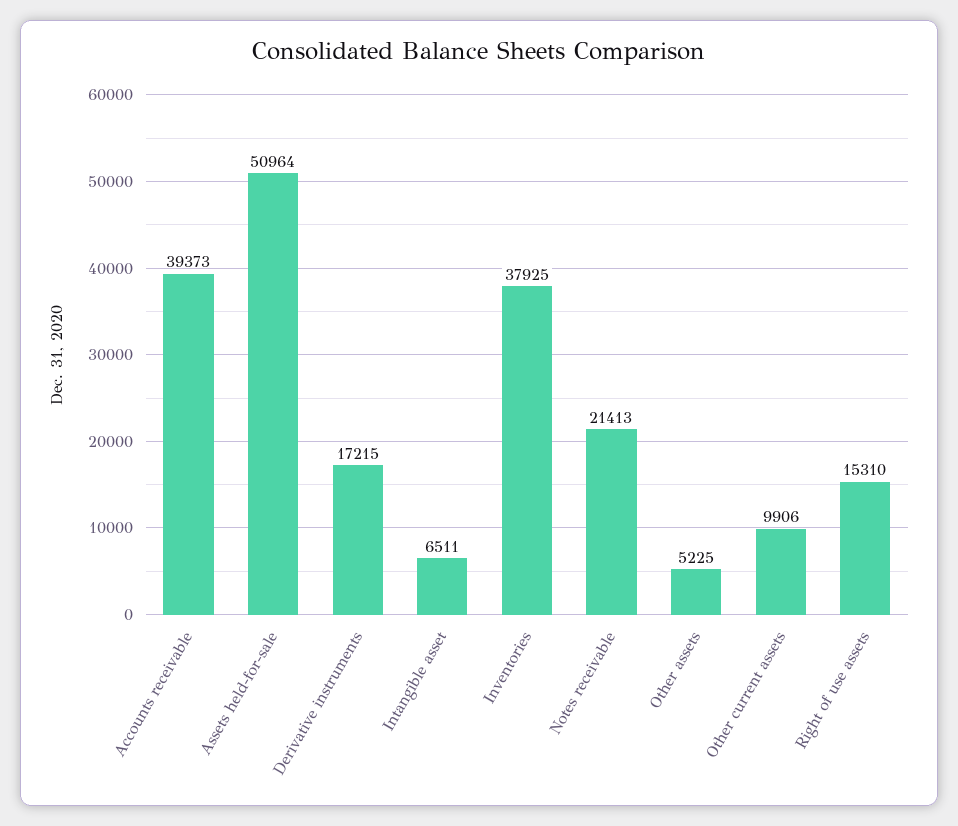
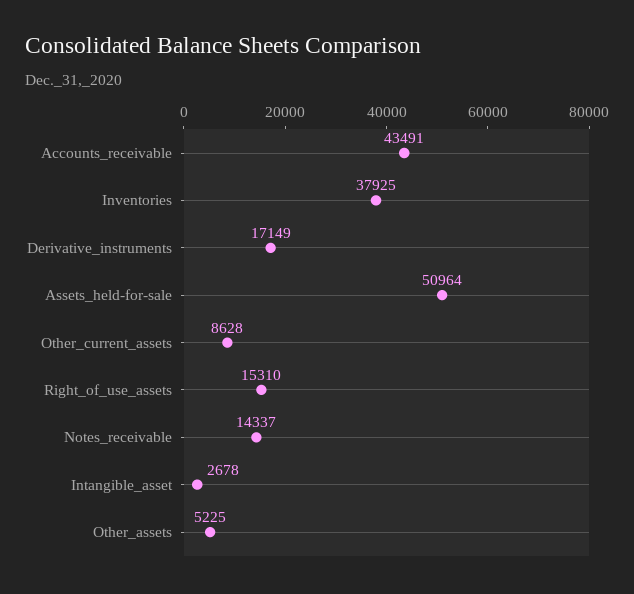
  {
-   "Accounts receivable": 39373,
+   "Accounts receivable": 43491,
    "Assets held-for-sale": 50964,
-   "Derivative instruments": 17215,
+   "Derivative instruments": 17149,
-   "Intangible asset": 6511,
+   "Intangible asset": 2678,
    "Inventories": 37925,
-   "Notes receivable": 21413,
+   "Notes receivable": 14337,
    "Other assets": 5225,
-   "Other current assets": 9906,
+   "Other current assets": 8628,
    "Right of use assets": 15310
  }

